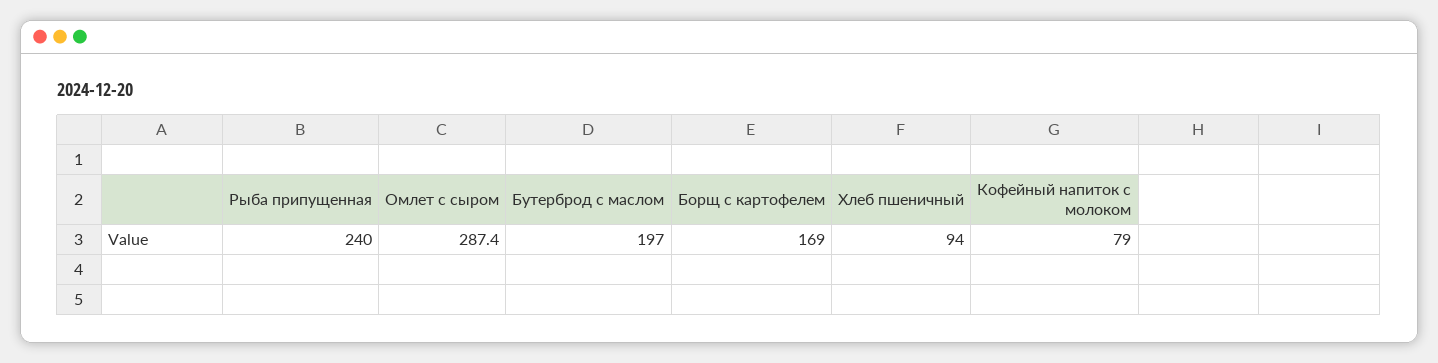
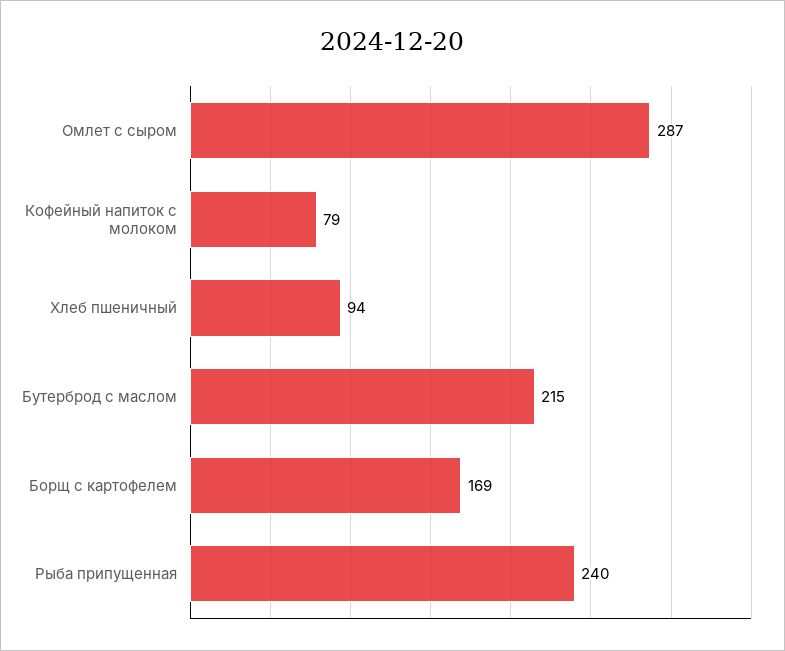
  {
    "Рыба припущенная": 240,
    "Омлет с сыром": 287.4,
-   "Бутерброд с маслом": 197,
+   "Бутерброд с маслом": 215,
    "Борщ с картофелем": 169,
    "Хлеб пшеничный": 94,
    "Кофейный напиток с молоком": 79
  }

